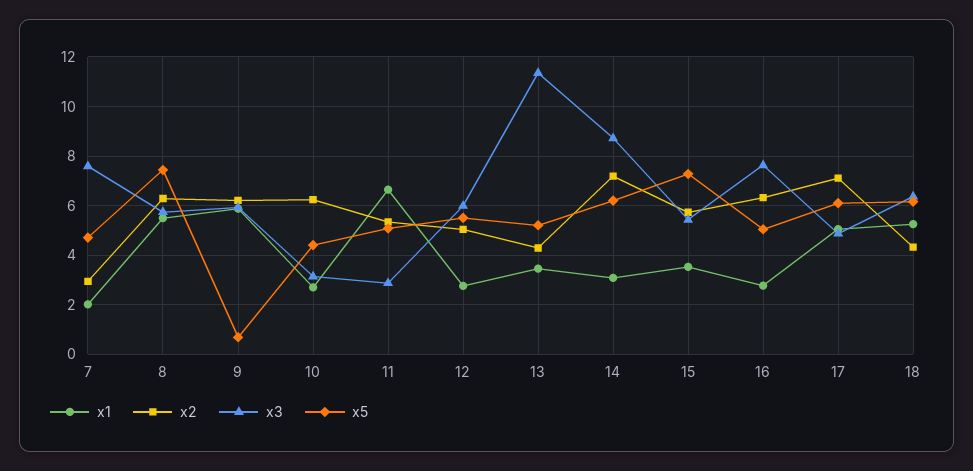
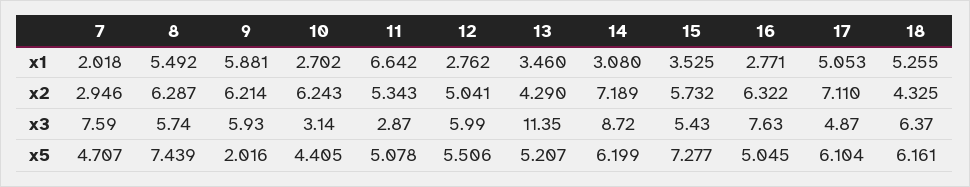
  {
    "x1": {
      "7": 2.018,
      "8": 5.492,
      "9": 5.881,
      "10": 2.702,
      "11": 6.642,
      "12": 2.762,
      "13": 3.46,
      "14": 3.08,
      "15": 3.525,
      "16": 2.771,
      "17": 5.053,
      "18": 5.255
    },
    "x2": {
      "7": 2.946,
      "8": 6.287,
      "9": 6.214,
      "10": 6.243,
      "11": 5.343,
      "12": 5.041,
      "13": 4.29,
      "14": 7.189,
      "15": 5.732,
      "16": 6.322,
      "17": 7.11,
      "18": 4.325
    },
    "x3": {
      "7": 7.59,
      "8": 5.74,
      "9": 5.93,
      "10": 3.14,
      "11": 2.87,
      "12": 5.99,
      "13": 11.35,
      "14": 8.72,
      "15": 5.43,
      "16": 7.63,
      "17": 4.87,
      "18": 6.37
    },
    "x5": {
      "7": 4.707,
      "8": 7.439,
-     "9": 0.75,
+     "9": 2.016,
      "10": 4.405,
      "11": 5.078,
      "12": 5.506,
      "13": 5.207,
      "14": 6.199,
      "15": 7.277,
      "16": 5.045,
      "17": 6.104,
      "18": 6.161
    }
  }

